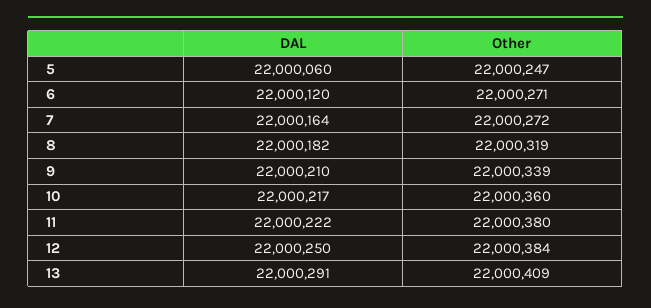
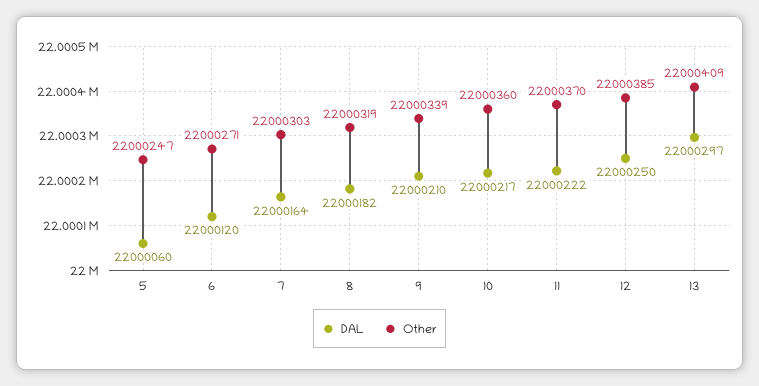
  {
    "DAL": {
      "5": 22000060,
      "6": 22000120,
      "7": 22000164,
      "8": 22000182,
      "9": 22000210,
      "10": 22000217,
      "11": 22000222,
      "12": 22000250,
-     "13": 22000291
+     "13": 22000297
    },
    "Other": {
      "5": 22000247,
      "6": 22000271,
-     "7": 22000272,
+     "7": 22000303,
      "8": 22000319,
      "9": 22000339,
      "10": 22000360,
-     "11": 22000380,
+     "11": 22000370,
-     "12": 22000384,
+     "12": 22000385,
      "13": 22000409
    }
  }

